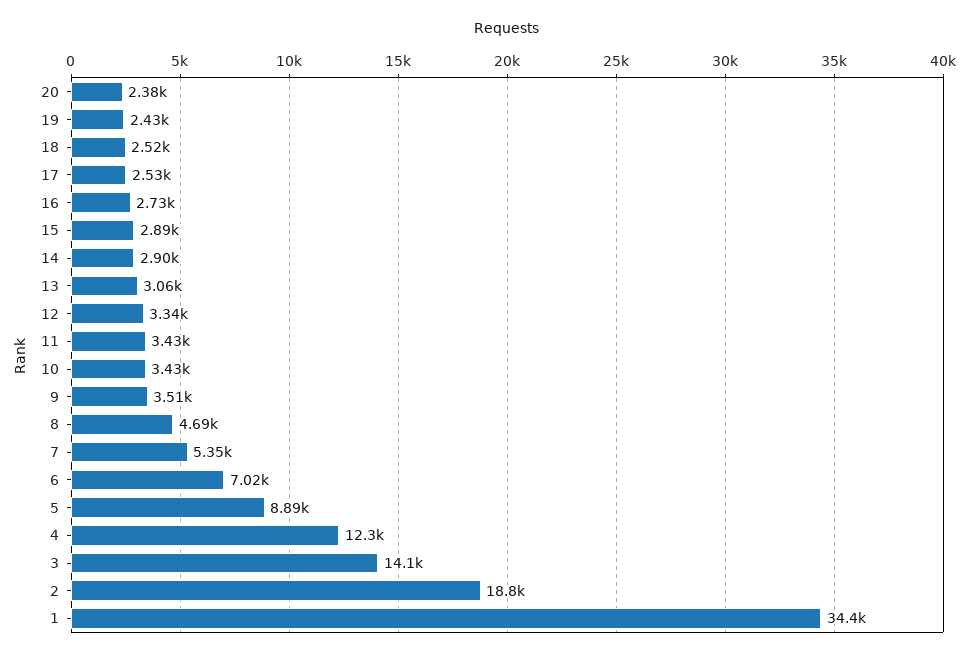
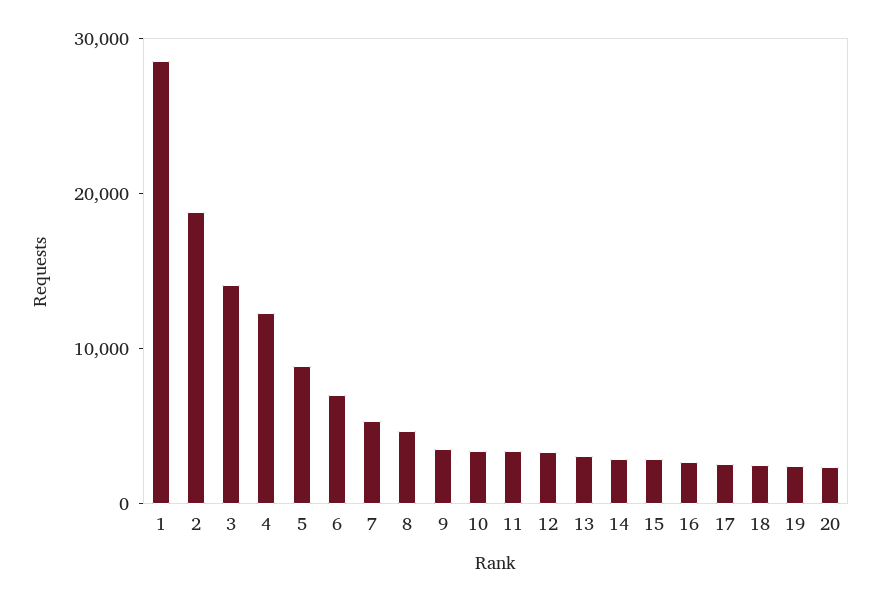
  {
    "20": 2380,
    "19": 2430,
    "18": 2520,
    "17": 2530,
    "16": 2730,
    "15": 2890,
    "14": 2900,
    "13": 3060,
    "12": 3340,
    "11": 3430,
    "10": 3430,
    "9": 3510,
    "8": 4690,
    "7": 5350,
    "6": 7020,
    "5": 8890,
    "4": 12300,
    "3": 14100,
    "2": 18800,
-   "1": 34400
+   "1": 28000
  }

